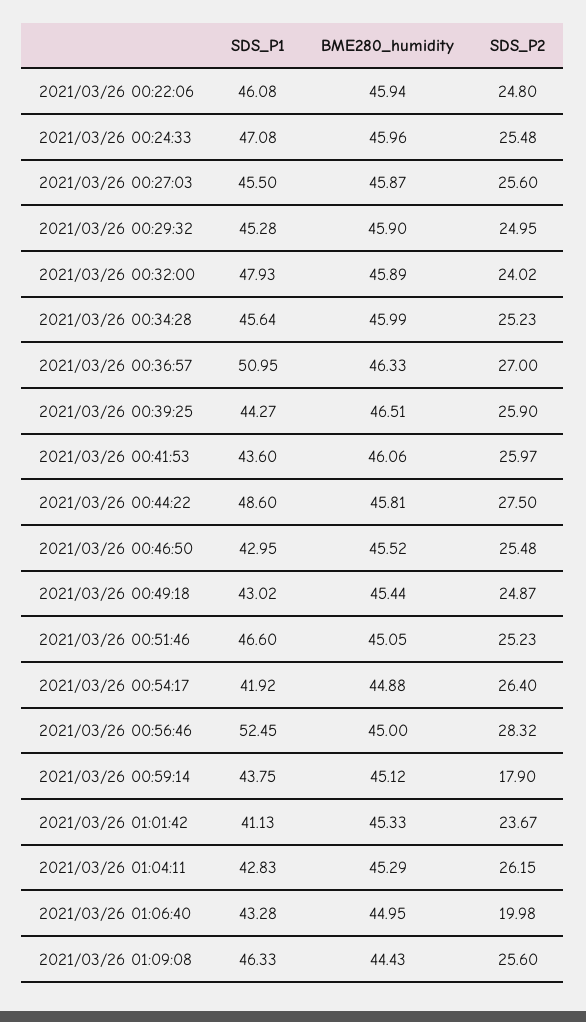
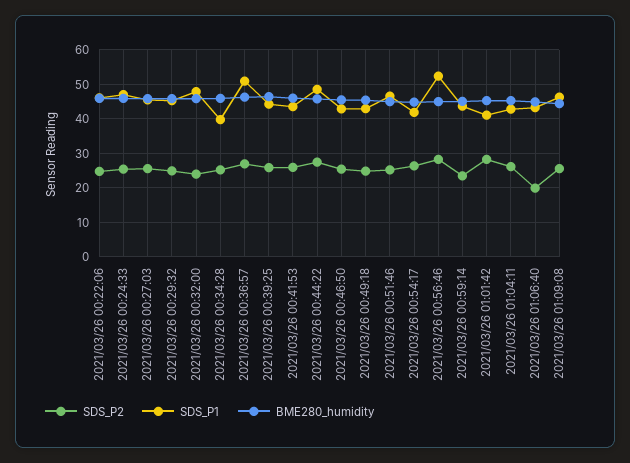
  {
    "SDS_P1": {
      "2021/03/26 00:22:06": 46.08,
      "2021/03/26 00:24:33": 47.08,
      "2021/03/26 00:27:03": 45.5,
      "2021/03/26 00:29:32": 45.28,
      "2021/03/26 00:32:00": 47.93,
-     "2021/03/26 00:34:28": 45.64,
+     "2021/03/26 00:34:28": 40,
      "2021/03/26 00:36:57": 50.95,
      "2021/03/26 00:39:25": 44.27,
      "2021/03/26 00:41:53": 43.6,
      "2021/03/26 00:44:22": 48.6,
      "2021/03/26 00:46:50": 42.95,
      "2021/03/26 00:49:18": 43.02,
      "2021/03/26 00:51:46": 46.6,
      "2021/03/26 00:54:17": 41.92,
      "2021/03/26 00:56:46": 52.45,
      "2021/03/26 00:59:14": 43.75,
      "2021/03/26 01:01:42": 41.13,
      "2021/03/26 01:04:11": 42.83,
      "2021/03/26 01:06:40": 43.28,
      "2021/03/26 01:09:08": 46.33
    },
    "BME280_humidity": {
      "2021/03/26 00:22:06": 45.94,
      "2021/03/26 00:24:33": 45.96,
      "2021/03/26 00:27:03": 45.87,
      "2021/03/26 00:29:32": 45.9,
      "2021/03/26 00:32:00": 45.89,
      "2021/03/26 00:34:28": 45.99,
      "2021/03/26 00:36:57": 46.33,
      "2021/03/26 00:39:25": 46.51,
      "2021/03/26 00:41:53": 46.06,
      "2021/03/26 00:44:22": 45.81,
      "2021/03/26 00:46:50": 45.52,
      "2021/03/26 00:49:18": 45.44,
      "2021/03/26 00:51:46": 45.05,
      "2021/03/26 00:54:17": 44.88,
      "2021/03/26 00:56:46": 45,
      "2021/03/26 00:59:14": 45.12,
      "2021/03/26 01:01:42": 45.33,
      "2021/03/26 01:04:11": 45.29,
      "2021/03/26 01:06:40": 44.95,
      "2021/03/26 01:09:08": 44.43
    },
    "SDS_P2": {
      "2021/03/26 00:22:06": 24.8,
      "2021/03/26 00:24:33": 25.48,
      "2021/03/26 00:27:03": 25.6,
      "2021/03/26 00:29:32": 24.95,
      "2021/03/26 00:32:00": 24.02,
      "2021/03/26 00:34:28": 25.23,
      "2021/03/26 00:36:57": 27,
      "2021/03/26 00:39:25": 25.9,
      "2021/03/26 00:41:53": 25.97,
      "2021/03/26 00:44:22": 27.5,
      "2021/03/26 00:46:50": 25.48,
      "2021/03/26 00:49:18": 24.87,
      "2021/03/26 00:51:46": 25.23,
      "2021/03/26 00:54:17": 26.4,
      "2021/03/26 00:56:46": 28.32,
-     "2021/03/26 00:59:14": 17.9,
+     "2021/03/26 00:59:14": 24,
-     "2021/03/26 01:01:42": 23.67,
+     "2021/03/26 01:01:42": 28,
      "2021/03/26 01:04:11": 26.15,
      "2021/03/26 01:06:40": 19.98,
      "2021/03/26 01:09:08": 25.6
    }
  }

